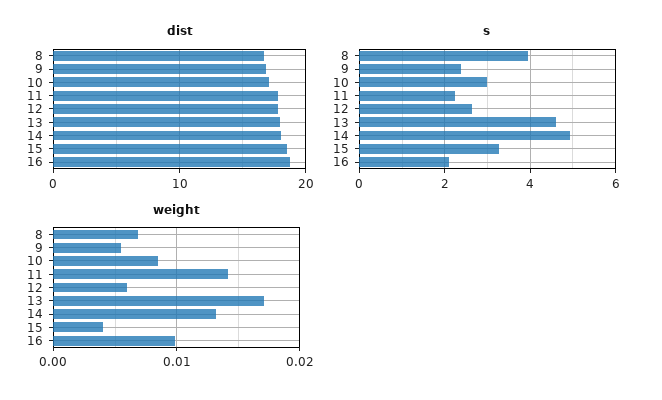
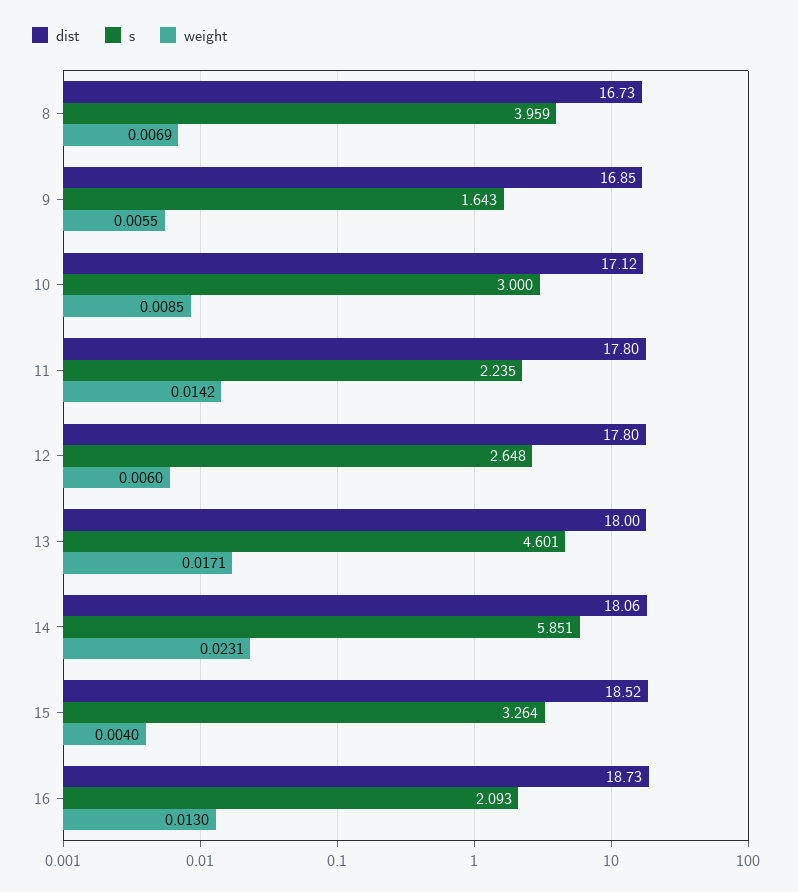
  {
    "dist": {
      "8": 16.73,
      "9": 16.85,
      "10": 17.12,
      "11": 17.8,
      "12": 17.8,
      "13": 18,
      "14": 18.06,
      "15": 18.52,
      "16": 18.73
    },
    "s": {
      "8": 3.959,
-     "9": 2.4,
+     "9": 1.643,
      "10": 3,
      "11": 2.235,
      "12": 2.648,
      "13": 4.601,
-     "14": 5,
+     "14": 5.851,
      "15": 3.264,
      "16": 2.093
    },
    "weight": {
      "8": 0.0069,
      "9": 0.0055,
      "10": 0.0085,
      "11": 0.0142,
      "12": 0.006,
      "13": 0.0171,
-     "14": 0.013,
+     "14": 0.0231,
      "15": 0.004,
-     "16": 0.01
+     "16": 0.013
    }
  }

